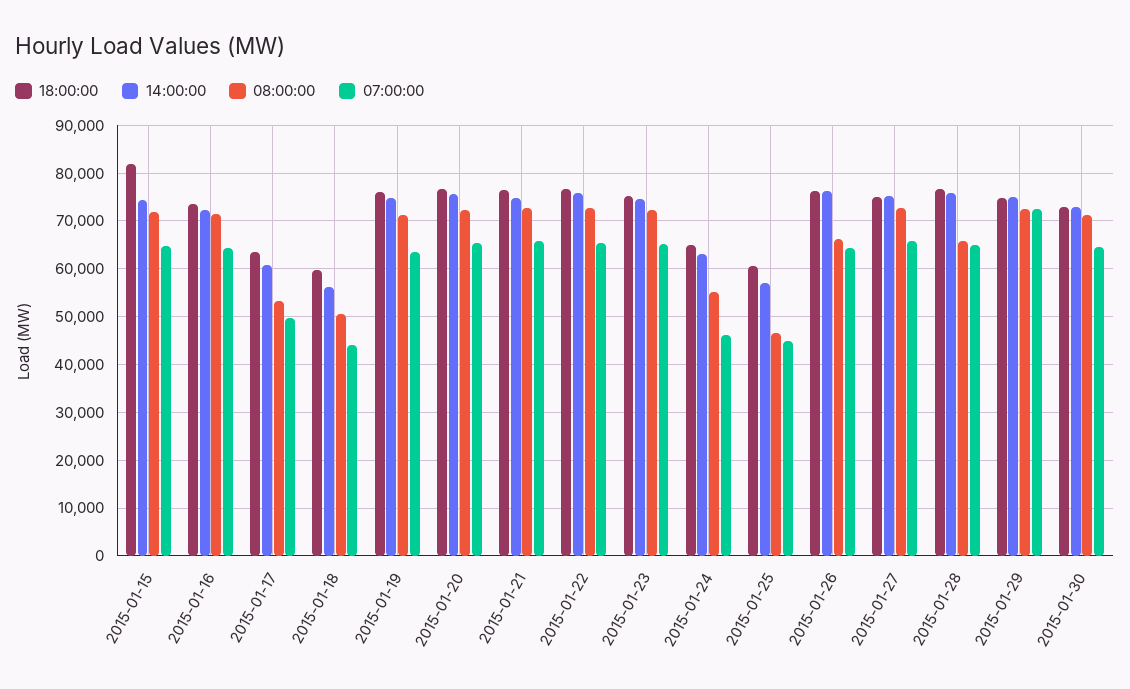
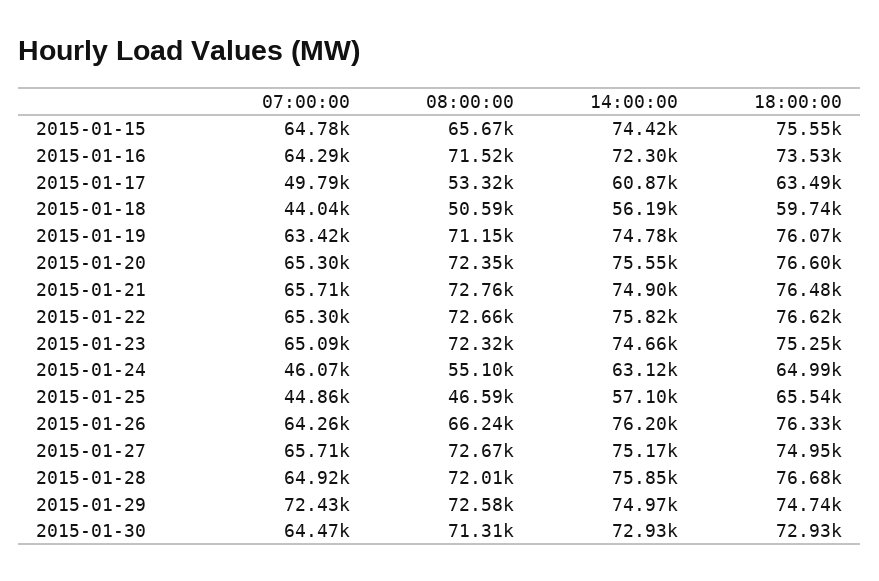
  {
    "18:00:00": {
-     "2015-01-15": 82000,
+     "2015-01-15": 75550,
      "2015-01-16": 73530,
      "2015-01-17": 63490,
      "2015-01-18": 59740,
      "2015-01-19": 76070,
      "2015-01-20": 76600,
      "2015-01-21": 76480,
      "2015-01-22": 76620,
      "2015-01-23": 75250,
      "2015-01-24": 64990,
-     "2015-01-25": 60000,
+     "2015-01-25": 65540,
      "2015-01-26": 76330,
      "2015-01-27": 74950,
      "2015-01-28": 76680,
      "2015-01-29": 74740,
      "2015-01-30": 72930
    },
    "14:00:00": {
      "2015-01-15": 74420,
      "2015-01-16": 72300,
      "2015-01-17": 60870,
      "2015-01-18": 56190,
      "2015-01-19": 74780,
      "2015-01-20": 75550,
      "2015-01-21": 74900,
      "2015-01-22": 75820,
      "2015-01-23": 74660,
      "2015-01-24": 63120,
      "2015-01-25": 57100,
      "2015-01-26": 76200,
      "2015-01-27": 75170,
      "2015-01-28": 75850,
      "2015-01-29": 74970,
      "2015-01-30": 72930
    },
    "08:00:00": {
-     "2015-01-15": 72000,
+     "2015-01-15": 65670,
      "2015-01-16": 71520,
      "2015-01-17": 53320,
      "2015-01-18": 50590,
      "2015-01-19": 71150,
      "2015-01-20": 72350,
      "2015-01-21": 72760,
      "2015-01-22": 72660,
      "2015-01-23": 72320,
      "2015-01-24": 55100,
      "2015-01-25": 46590,
      "2015-01-26": 66240,
      "2015-01-27": 72670,
-     "2015-01-28": 66000,
+     "2015-01-28": 72010,
      "2015-01-29": 72580,
      "2015-01-30": 71310
    },
    "07:00:00": {
      "2015-01-15": 64780,
      "2015-01-16": 64290,
      "2015-01-17": 49790,
      "2015-01-18": 44040,
      "2015-01-19": 63420,
      "2015-01-20": 65300,
      "2015-01-21": 65710,
      "2015-01-22": 65300,
      "2015-01-23": 65090,
      "2015-01-24": 46070,
      "2015-01-25": 44860,
      "2015-01-26": 64260,
      "2015-01-27": 65710,
      "2015-01-28": 64920,
      "2015-01-29": 72430,
      "2015-01-30": 64470
    }
  }

